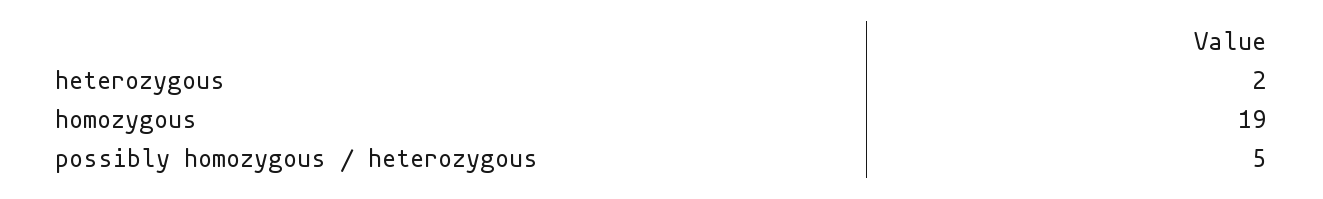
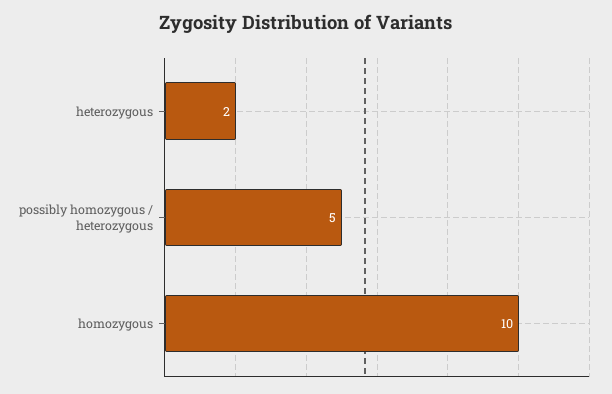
  {
    "heterozygous": 2,
-   "homozygous": 19,
+   "homozygous": 10,
    "possibly homozygous / heterozygous": 5
  }

